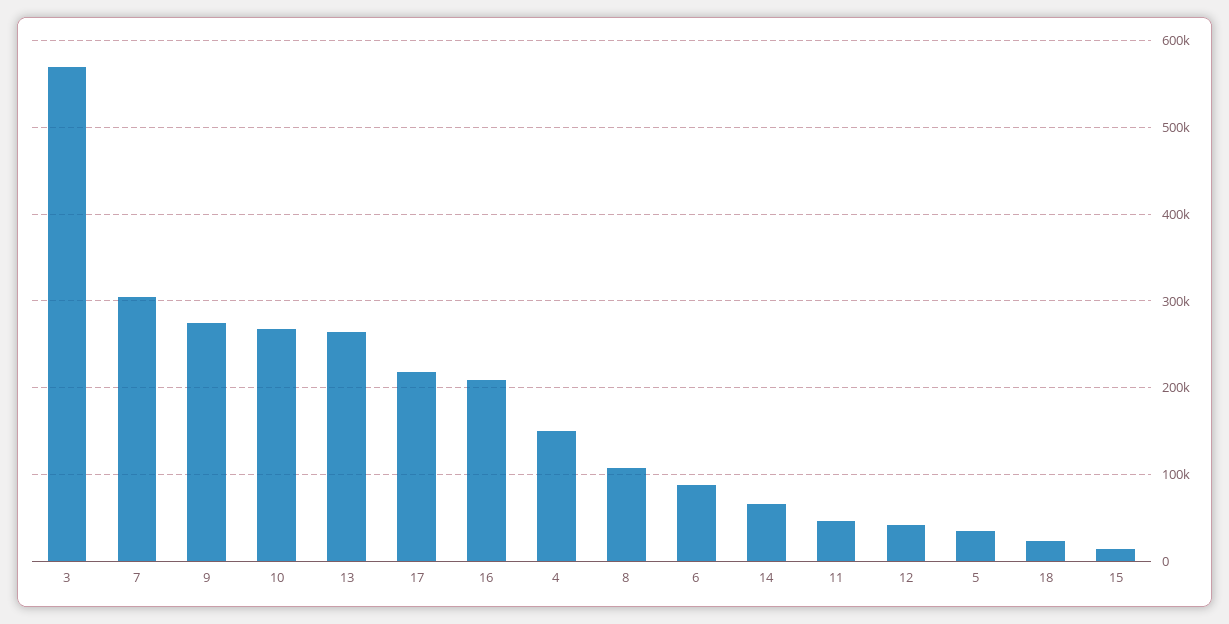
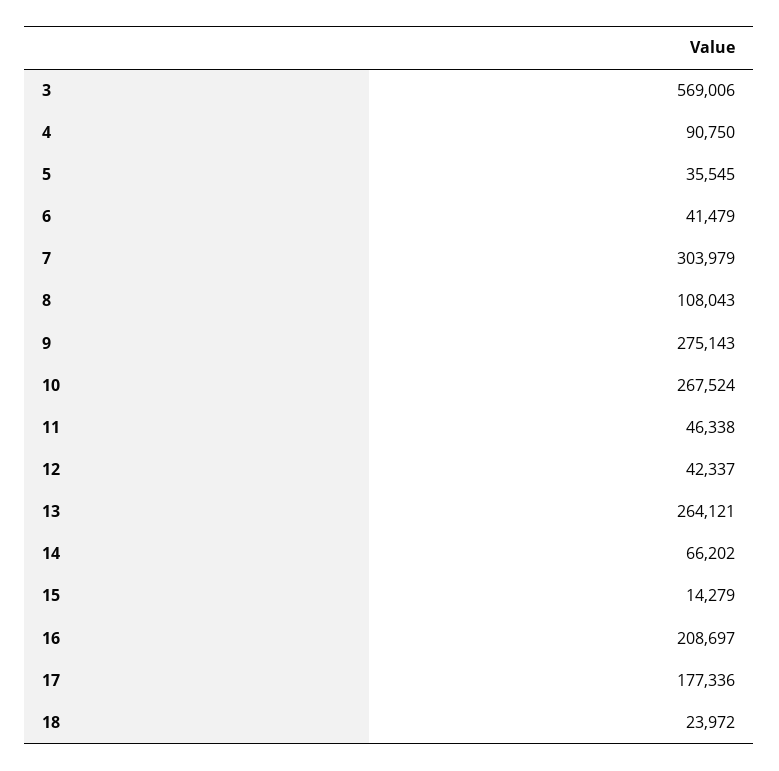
  {
    "3": 569006,
    "7": 303979,
    "9": 275143,
    "10": 267524,
    "13": 264121,
-   "17": 220000,
+   "17": 177336,
    "16": 208697,
-   "4": 150000,
+   "4": 90750,
    "8": 108043,
-   "6": 90000,
+   "6": 41479,
    "14": 66202,
    "11": 46338,
    "12": 42337,
    "5": 35545,
    "18": 23972,
    "15": 14279
  }

